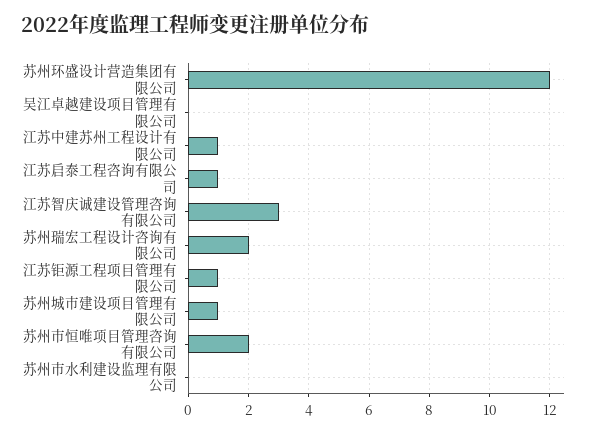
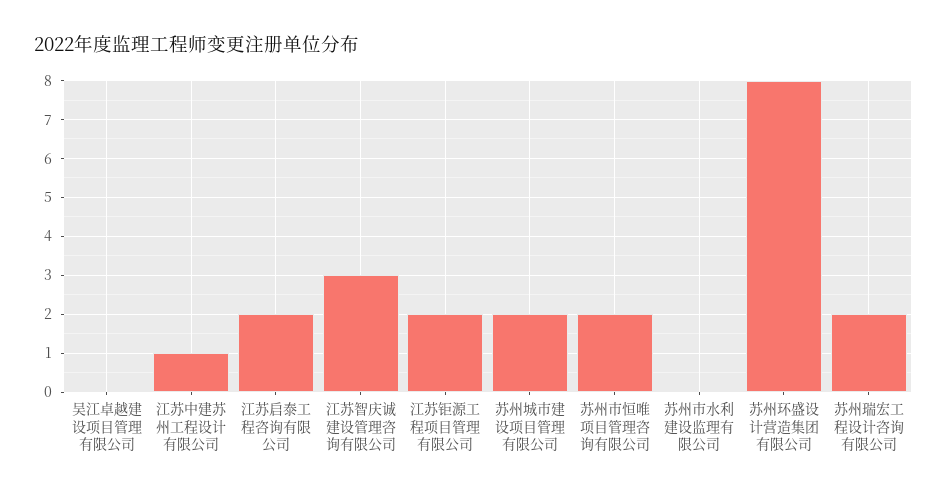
  {
-   "苏州环盛设计营造集团有限公司": 12,
+   "苏州环盛设计营造集团有限公司": 8,
    "吴江卓越建设项目管理有限公司": 0,
    "江苏中建苏州工程设计有限公司": 1,
-   "江苏启泰工程咨询有限公司": 1,
+   "江苏启泰工程咨询有限公司": 2,
    "江苏智庆诚建设管理咨询有限公司": 3,
    "苏州瑞宏工程设计咨询有限公司": 2,
-   "江苏钜源工程项目管理有限公司": 1,
+   "江苏钜源工程项目管理有限公司": 2,
-   "苏州城市建设项目管理有限公司": 1,
+   "苏州城市建设项目管理有限公司": 2,
    "苏州市恒唯项目管理咨询有限公司": 2,
    "苏州市水利建设监理有限公司": 0
  }

